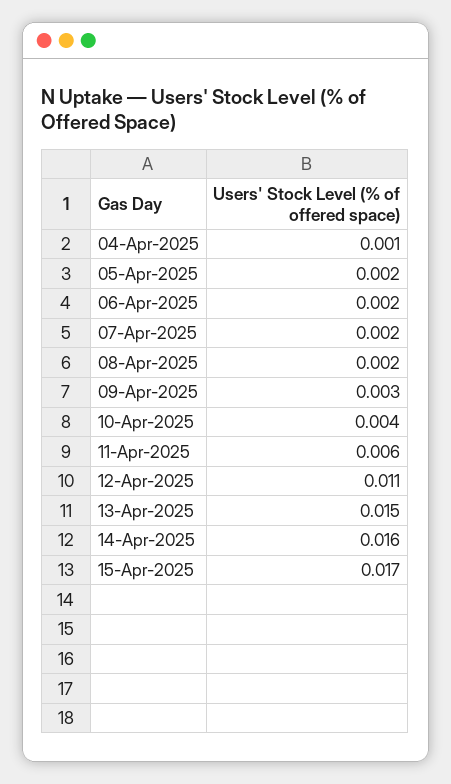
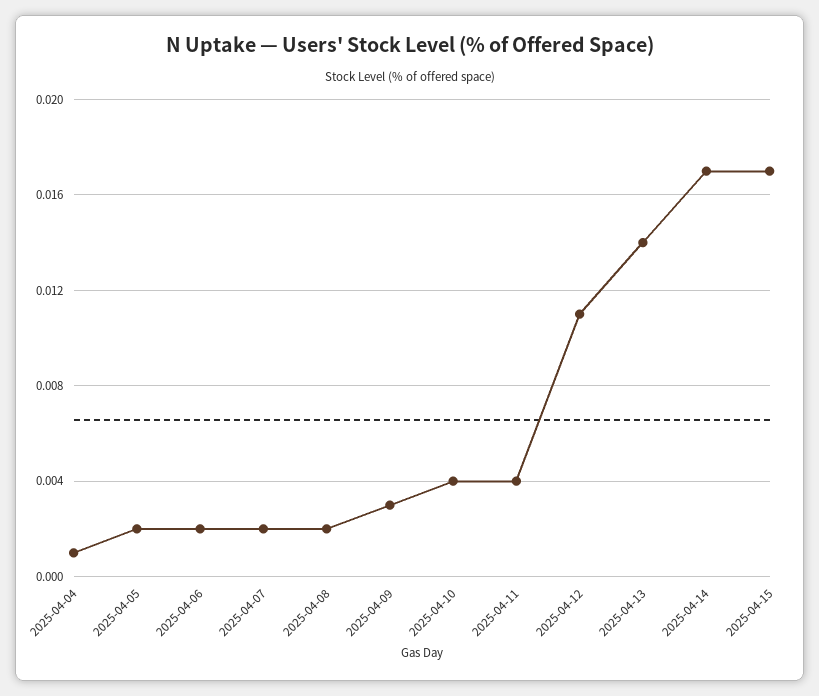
  {
    "04-Apr-2025": 0.001,
    "05-Apr-2025": 0.002,
    "06-Apr-2025": 0.002,
    "07-Apr-2025": 0.002,
    "08-Apr-2025": 0.002,
    "09-Apr-2025": 0.003,
    "10-Apr-2025": 0.004,
-   "11-Apr-2025": 0.006,
+   "11-Apr-2025": 0.004,
    "12-Apr-2025": 0.011,
-   "13-Apr-2025": 0.015,
+   "13-Apr-2025": 0.014,
-   "14-Apr-2025": 0.016,
+   "14-Apr-2025": 0.017,
    "15-Apr-2025": 0.017
  }

